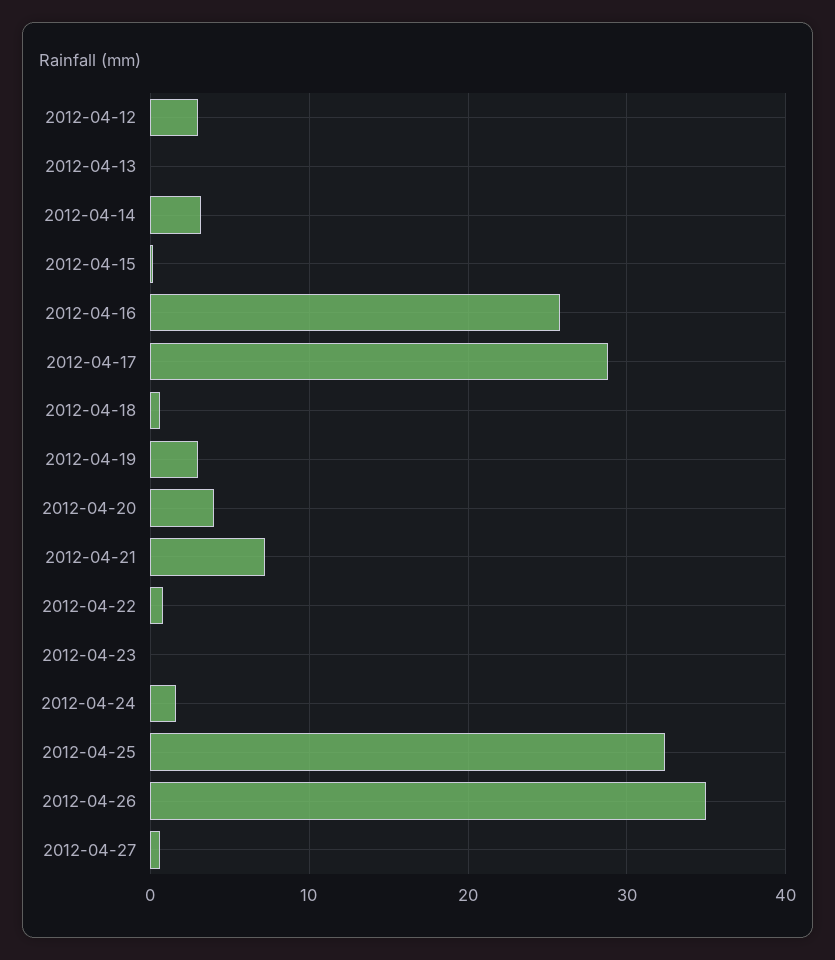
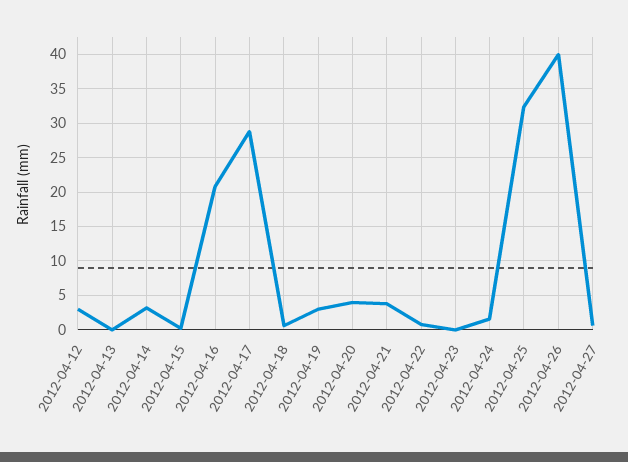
  {
    "2012-04-12": 3,
    "2012-04-13": 0,
    "2012-04-14": 3,
    "2012-04-15": 0,
-   "2012-04-16": 26,
+   "2012-04-16": 21,
    "2012-04-17": 29,
    "2012-04-18": 1,
    "2012-04-19": 3,
    "2012-04-20": 4,
-   "2012-04-21": 7,
+   "2012-04-21": 4,
    "2012-04-22": 1,
    "2012-04-23": 0,
    "2012-04-24": 2,
    "2012-04-25": 32,
-   "2012-04-26": 35,
+   "2012-04-26": 40,
    "2012-04-27": 1
  }

